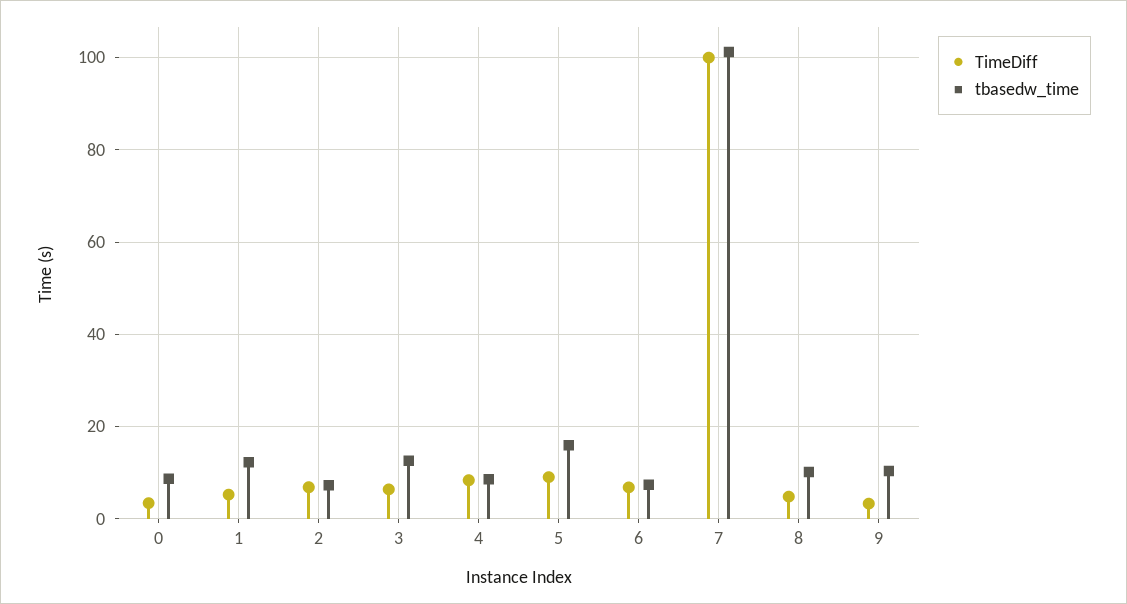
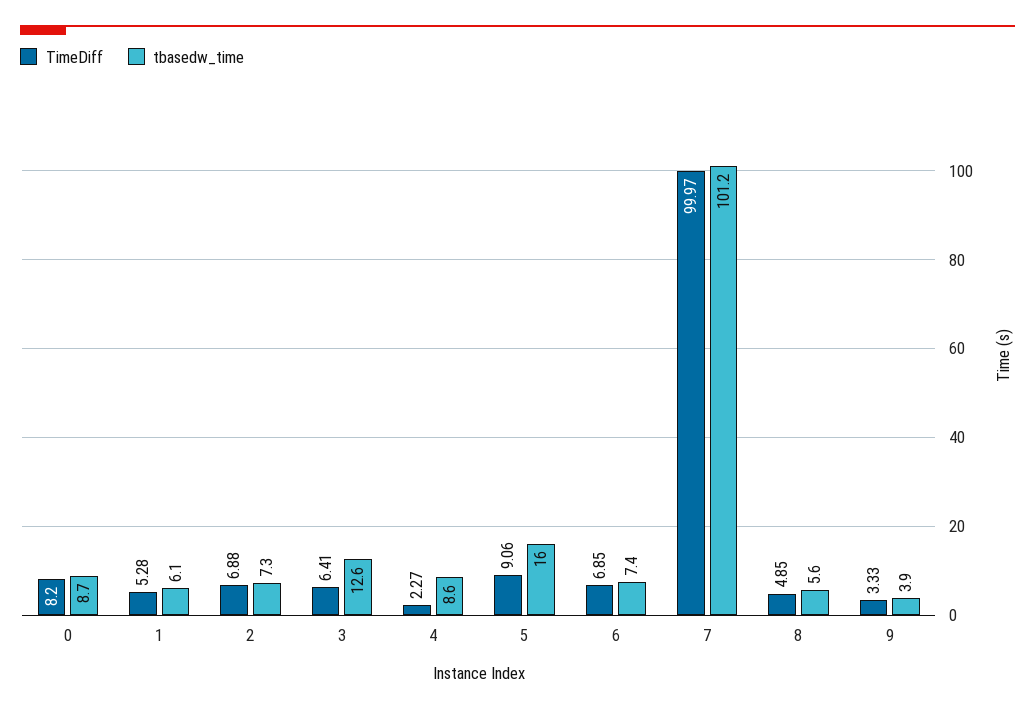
  {
    "TimeDiff": {
-     "0": 4,
+     "0": 8.2,
      "1": 5.28,
      "2": 6.88,
      "3": 6.41,
-     "4": 8,
+     "4": 2.27,
      "5": 9.06,
      "6": 6.85,
      "7": 99.97,
      "8": 4.85,
      "9": 3.33
    },
    "tbasedw_time": {
      "0": 8.7,
-     "1": 12,
+     "1": 6.1,
      "2": 7.3,
      "3": 12.6,
      "4": 8.6,
      "5": 16,
      "6": 7.4,
      "7": 101.2,
-     "8": 10,
+     "8": 5.6,
-     "9": 10
+     "9": 3.9
    }
  }

